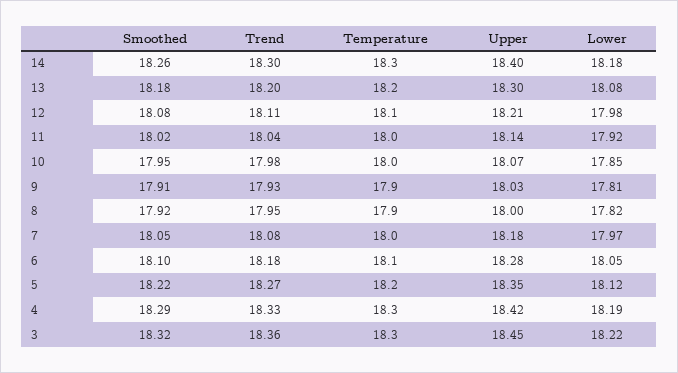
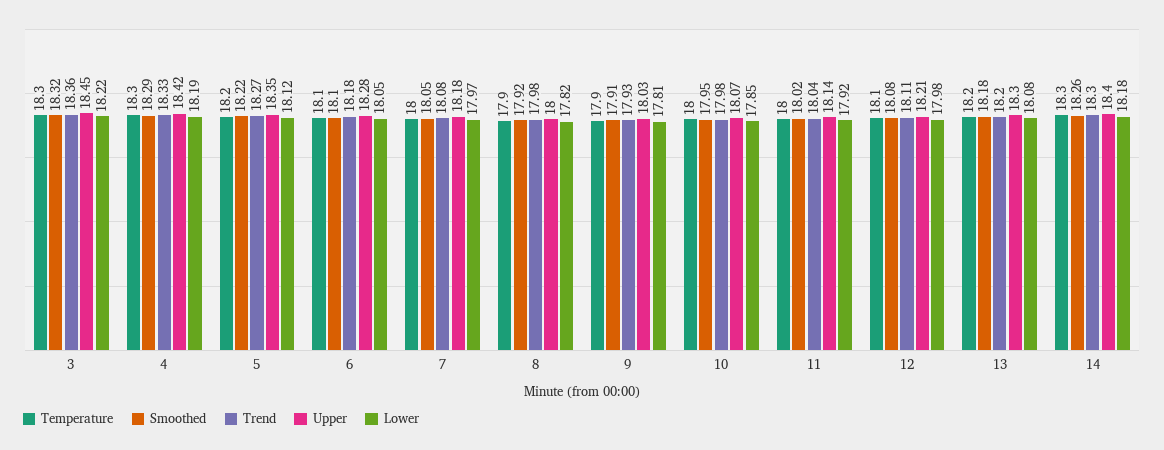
  {
    "Smoothed": {
      "14": 18.26,
      "13": 18.18,
      "12": 18.08,
      "11": 18.02,
      "10": 17.95,
      "9": 17.91,
      "8": 17.92,
      "7": 18.05,
      "6": 18.1,
      "5": 18.22,
      "4": 18.29,
      "3": 18.32
    },
    "Trend": {
      "14": 18.3,
      "13": 18.2,
      "12": 18.11,
      "11": 18.04,
      "10": 17.98,
      "9": 17.93,
-     "8": 17.95,
+     "8": 17.98,
      "7": 18.08,
      "6": 18.18,
      "5": 18.27,
      "4": 18.33,
      "3": 18.36
    },
    "Temperature": {
      "14": 18.3,
      "13": 18.2,
      "12": 18.1,
      "11": 18,
      "10": 18,
      "9": 17.9,
      "8": 17.9,
      "7": 18,
      "6": 18.1,
      "5": 18.2,
      "4": 18.3,
      "3": 18.3
    },
    "Upper": {
      "14": 18.4,
      "13": 18.3,
      "12": 18.21,
      "11": 18.14,
      "10": 18.07,
      "9": 18.03,
      "8": 18,
      "7": 18.18,
      "6": 18.28,
      "5": 18.35,
      "4": 18.42,
      "3": 18.45
    },
    "Lower": {
      "14": 18.18,
      "13": 18.08,
      "12": 17.98,
      "11": 17.92,
      "10": 17.85,
      "9": 17.81,
      "8": 17.82,
      "7": 17.97,
      "6": 18.05,
      "5": 18.12,
      "4": 18.19,
      "3": 18.22
    }
  }

